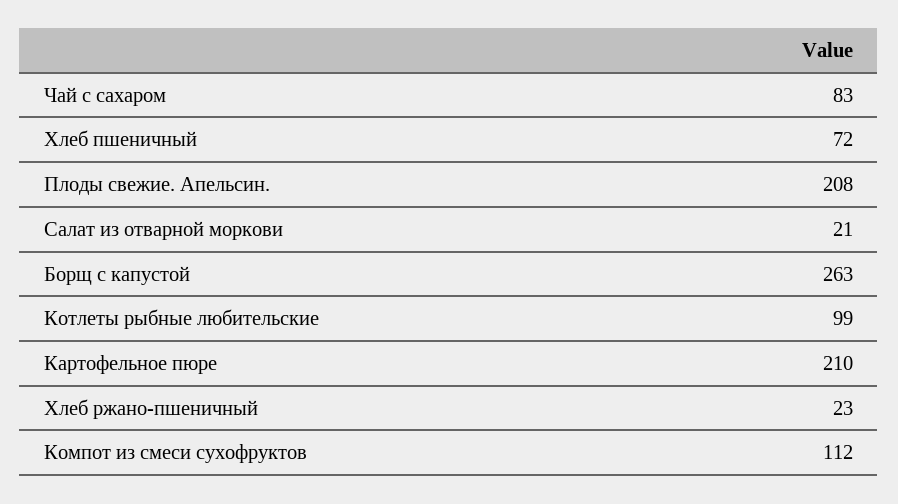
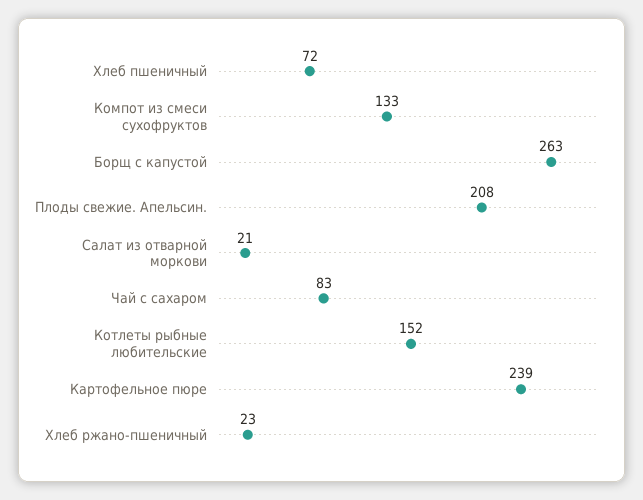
  {
    "Чай с сахаром": 83,
    "Хлеб пшеничный": 72,
    "Плоды свежие. Апельсин.": 208,
    "Салат из отварной моркови": 21,
    "Борщ с капустой": 263,
-   "Котлеты рыбные любительские": 99,
+   "Котлеты рыбные любительские": 152,
-   "Картофельное пюре": 210,
+   "Картофельное пюре": 239,
    "Хлеб ржано-пшеничный": 23,
-   "Компот из смеси сухофруктов": 112
+   "Компот из смеси сухофруктов": 133
  }

